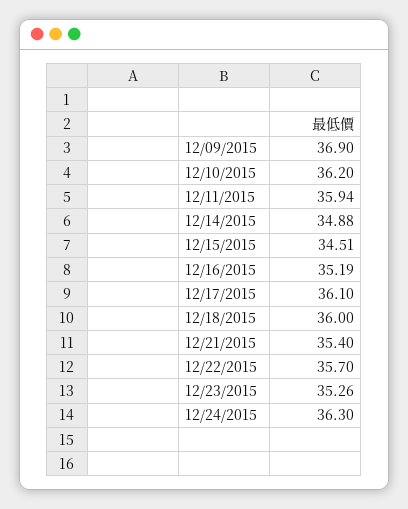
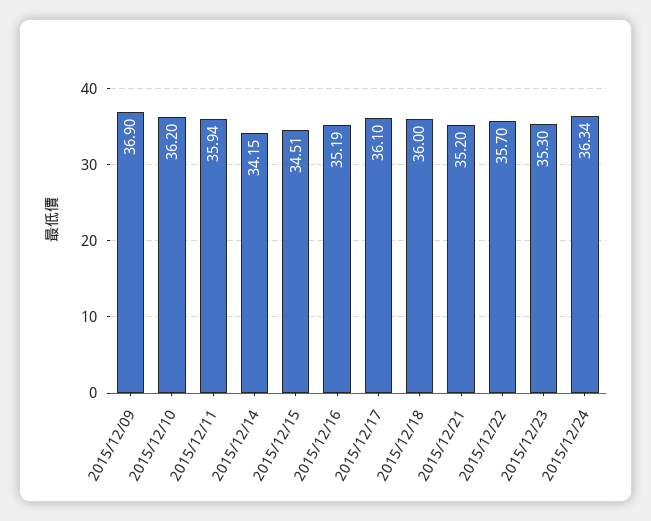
  {
    "12/09/2015": 36.9,
    "12/10/2015": 36.2,
    "12/11/2015": 35.94,
-   "12/14/2015": 34.88,
+   "12/14/2015": 34.15,
    "12/15/2015": 34.51,
    "12/16/2015": 35.19,
    "12/17/2015": 36.1,
    "12/18/2015": 36,
-   "12/21/2015": 35.4,
+   "12/21/2015": 35.2,
    "12/22/2015": 35.7,
-   "12/23/2015": 35.26,
+   "12/23/2015": 35.3,
-   "12/24/2015": 36.3
+   "12/24/2015": 36.34
  }

